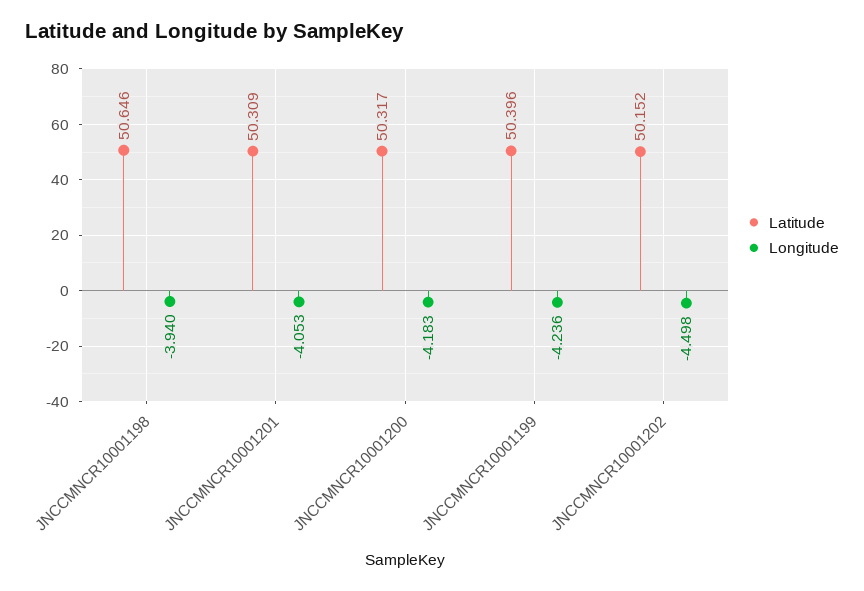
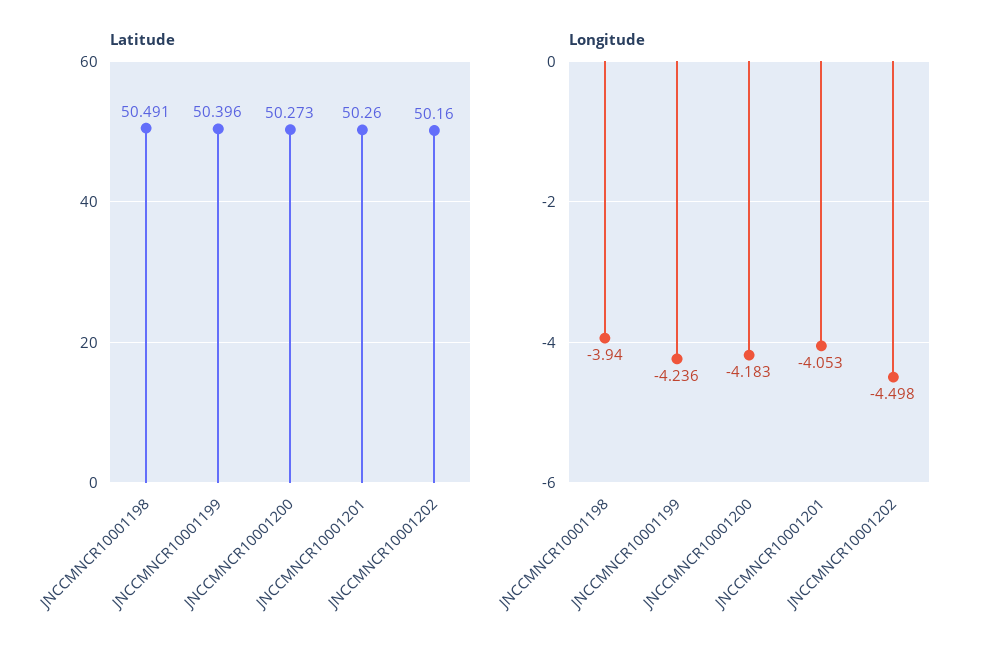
  {
    "Latitude": {
-     "JNCCMNCR10001198": 50.646,
+     "JNCCMNCR10001198": 50.491,
-     "JNCCMNCR10001201": 50.309,
+     "JNCCMNCR10001201": 50.26,
-     "JNCCMNCR10001200": 50.317,
+     "JNCCMNCR10001200": 50.273,
      "JNCCMNCR10001199": 50.396,
-     "JNCCMNCR10001202": 50.152
+     "JNCCMNCR10001202": 50.16
    },
    "Longitude": {
      "JNCCMNCR10001198": -3.94,
      "JNCCMNCR10001201": -4.053,
      "JNCCMNCR10001200": -4.183,
      "JNCCMNCR10001199": -4.236,
      "JNCCMNCR10001202": -4.498
    }
  }

